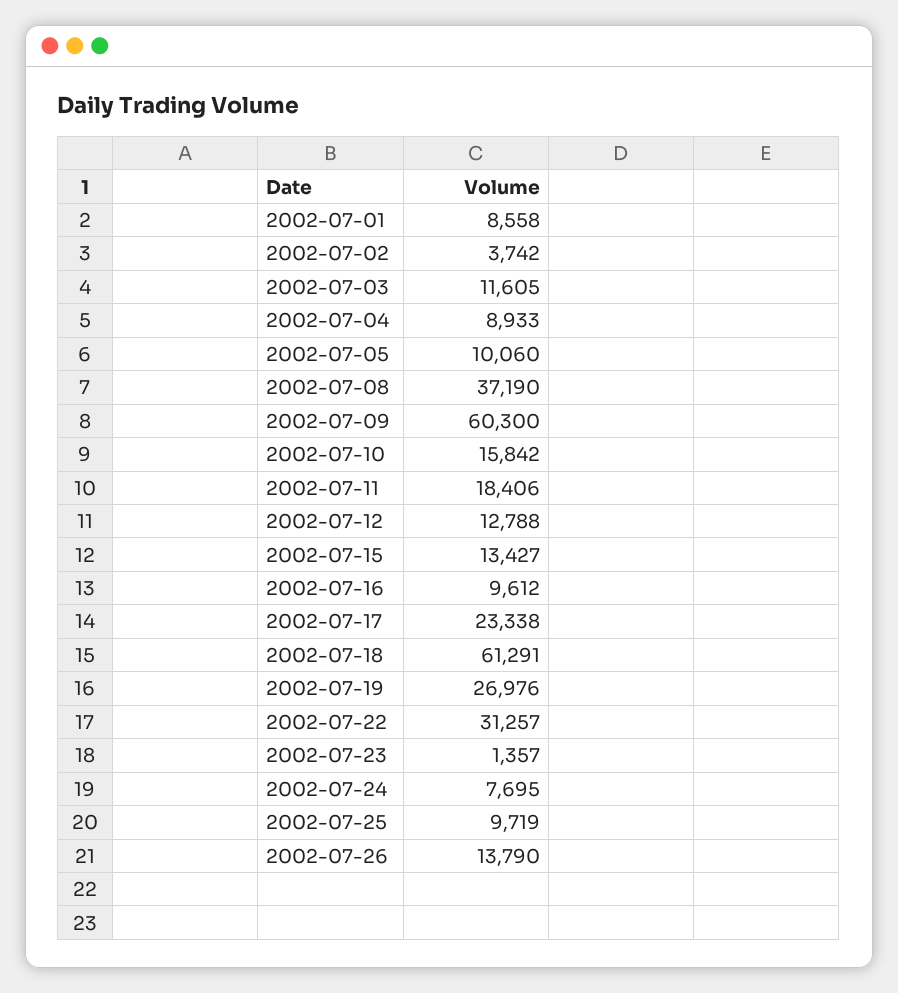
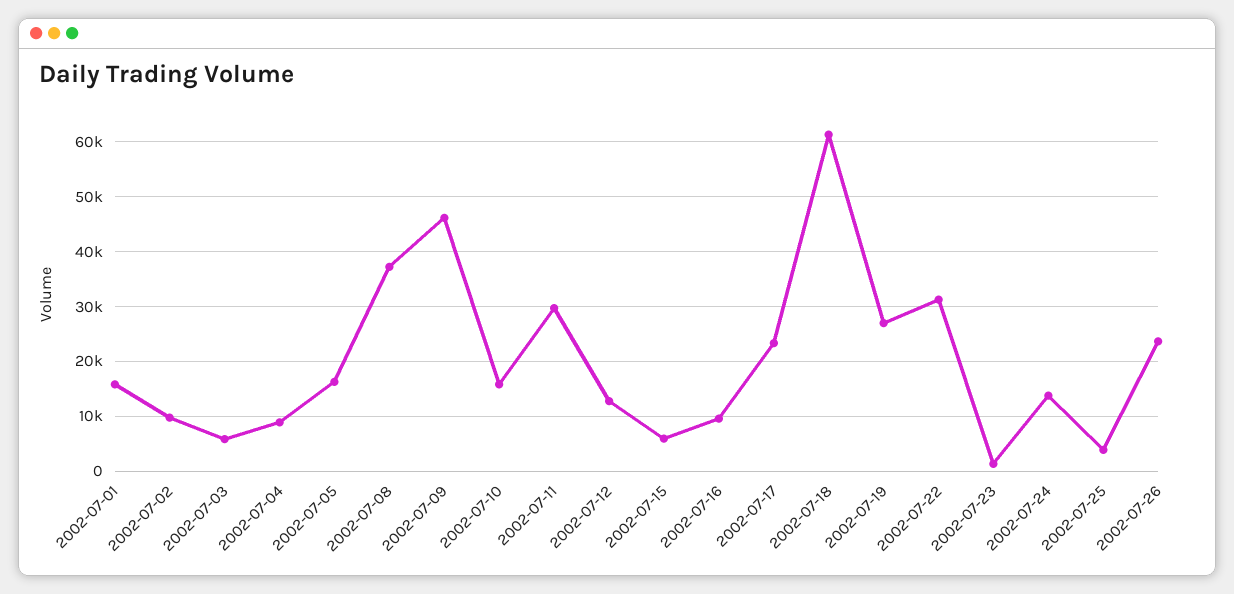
  {
-   "2002-07-01": 8558,
+   "2002-07-01": 16000,
-   "2002-07-02": 3742,
+   "2002-07-02": 10000,
-   "2002-07-03": 11605,
+   "2002-07-03": 6000,
    "2002-07-04": 8933,
-   "2002-07-05": 10060,
+   "2002-07-05": 16000,
    "2002-07-08": 37190,
-   "2002-07-09": 60300,
+   "2002-07-09": 46000,
    "2002-07-10": 15842,
-   "2002-07-11": 18406,
+   "2002-07-11": 30000,
    "2002-07-12": 12788,
-   "2002-07-15": 13427,
+   "2002-07-15": 6000,
    "2002-07-16": 9612,
    "2002-07-17": 23338,
    "2002-07-18": 61291,
    "2002-07-19": 26976,
    "2002-07-22": 31257,
    "2002-07-23": 1357,
-   "2002-07-24": 7695,
+   "2002-07-24": 14000,
-   "2002-07-25": 9719,
+   "2002-07-25": 4000,
-   "2002-07-26": 13790
+   "2002-07-26": 24000
  }

